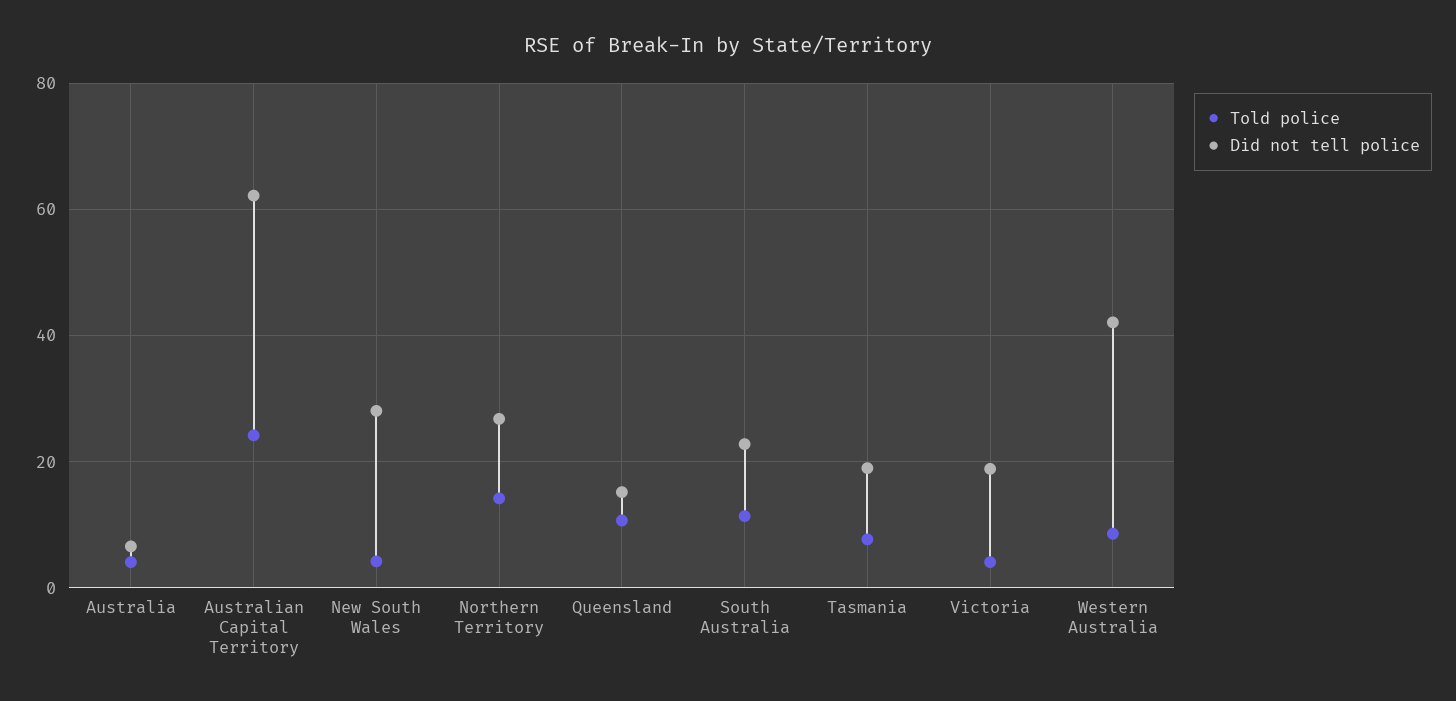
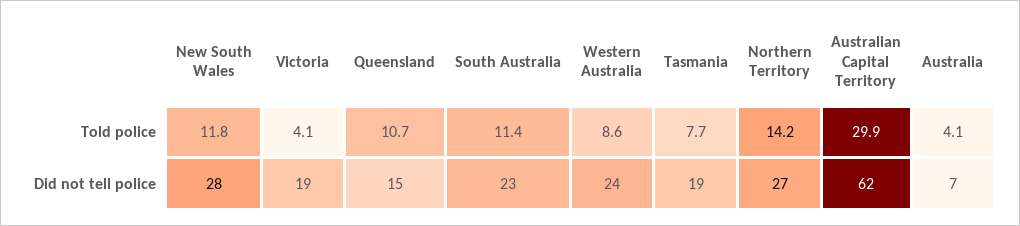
  {
    "Told police": {
      "Australia": 4.1,
-     "Australian Capital Territory": 24,
+     "Australian Capital Territory": 29.9,
-     "New South Wales": 4,
+     "New South Wales": 11.8,
      "Northern Territory": 14.2,
      "Queensland": 10.7,
      "South Australia": 11.4,
      "Tasmania": 7.7,
      "Victoria": 4.1,
      "Western Australia": 8.6
    },
    "Did not tell police": {
      "Australia": 7,
      "Australian Capital Territory": 62,
      "New South Wales": 28,
      "Northern Territory": 27,
      "Queensland": 15,
      "South Australia": 23,
      "Tasmania": 19,
      "Victoria": 19,
-     "Western Australia": 42
+     "Western Australia": 24
    }
  }

